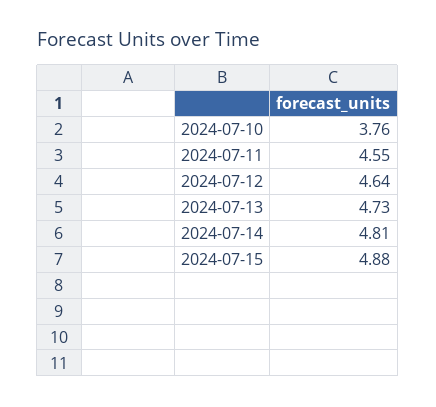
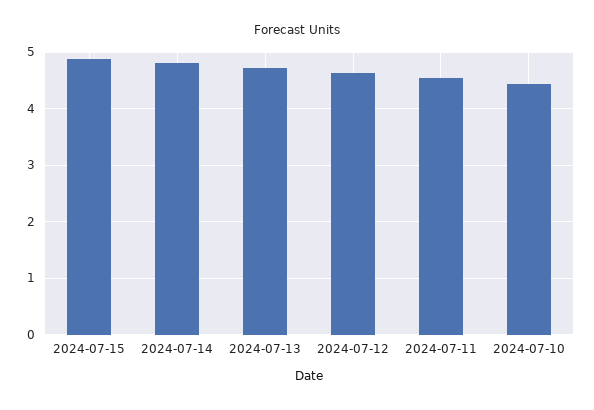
  {
-   "2024-07-10": 3.76,
+   "2024-07-10": 4.4,
    "2024-07-11": 4.55,
    "2024-07-12": 4.64,
    "2024-07-13": 4.73,
    "2024-07-14": 4.81,
    "2024-07-15": 4.88
  }

